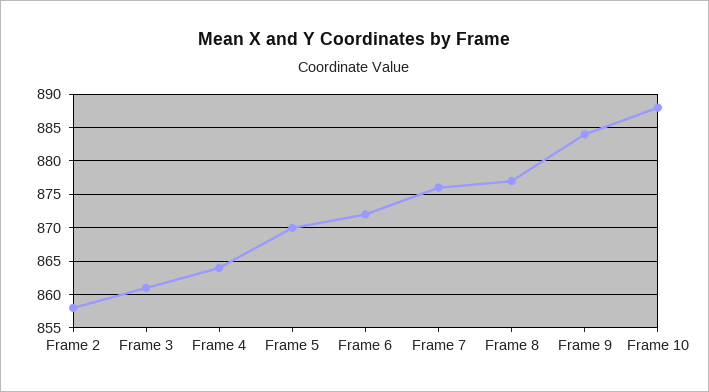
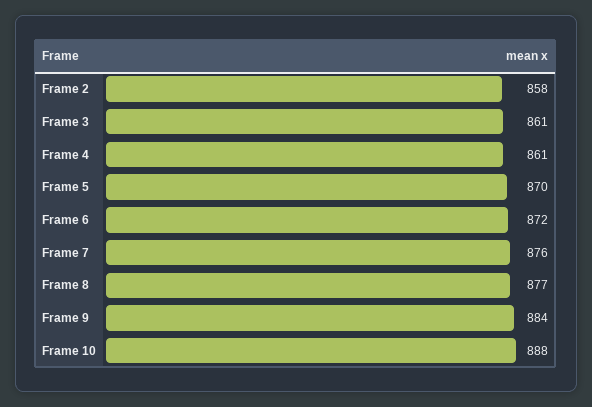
  {
    "Frame 2": 858,
    "Frame 3": 861,
-   "Frame 4": 864,
+   "Frame 4": 861,
    "Frame 5": 870,
    "Frame 6": 872,
    "Frame 7": 876,
    "Frame 8": 877,
    "Frame 9": 884,
    "Frame 10": 888
  }

